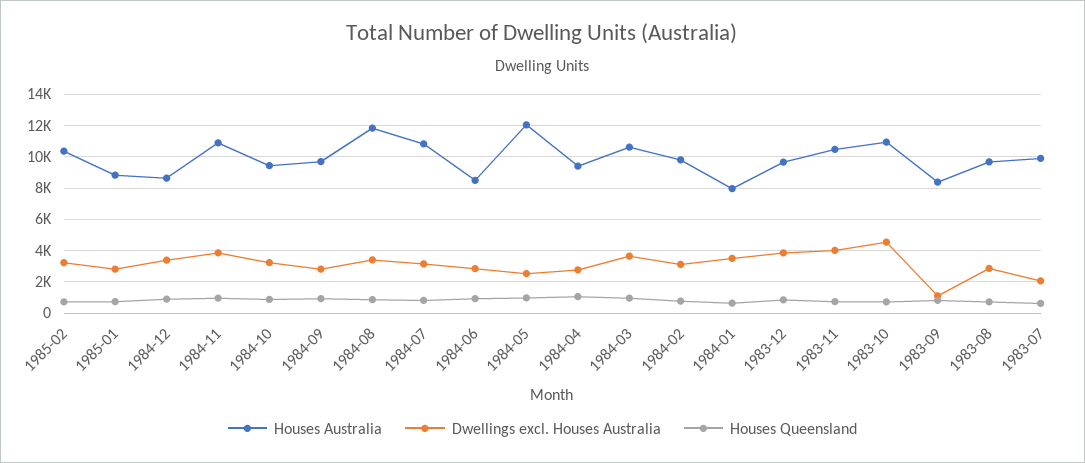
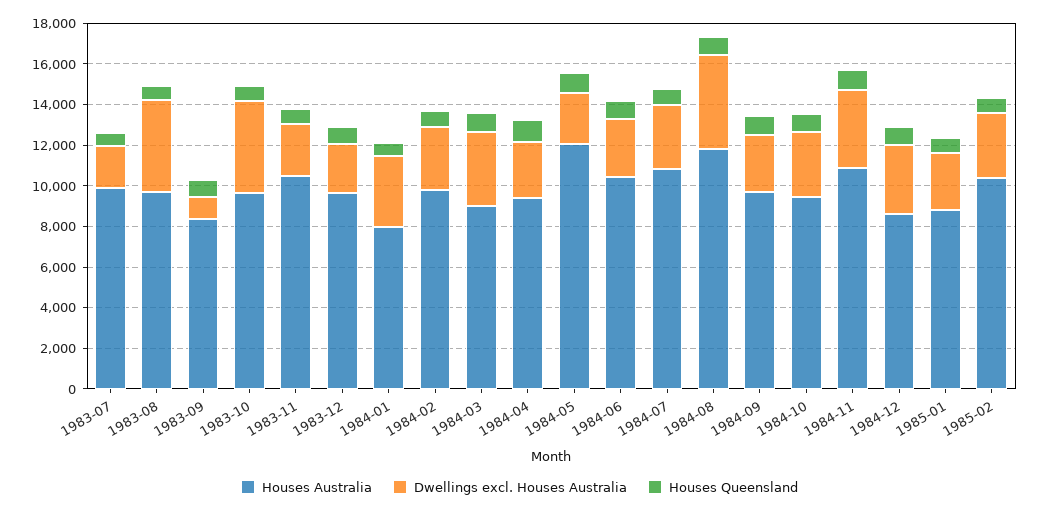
  {
    "Houses Australia": {
      "1985-02": 10500,
      "1985-01": 9000,
      "1984-12": 8500,
      "1984-11": 11000,
      "1984-10": 9500,
      "1984-09": 9500,
      "1984-08": 12000,
      "1984-07": 11000,
-     "1984-06": 8500,
+     "1984-06": 10500,
      "1984-05": 12000,
      "1984-04": 9500,
-     "1984-03": 10500,
+     "1984-03": 9000,
      "1984-02": 10000,
      "1984-01": 8000,
      "1983-12": 9500,
      "1983-11": 10500,
-     "1983-10": 11000,
+     "1983-10": 9500,
      "1983-09": 8500,
      "1983-08": 9500,
      "1983-07": 10000
    },
    "Dwellings excl. Houses Australia": {
      "1985-02": 3000,
      "1985-01": 3000,
      "1984-12": 3500,
      "1984-11": 4000,
      "1984-10": 3000,
      "1984-09": 3000,
-     "1984-08": 3500,
+     "1984-08": 4500,
      "1984-07": 3000,
      "1984-06": 3000,
      "1984-05": 2500,
      "1984-04": 3000,
      "1984-03": 3500,
      "1984-02": 3000,
      "1984-01": 3500,
-     "1983-12": 4000,
+     "1983-12": 2500,
-     "1983-11": 4000,
+     "1983-11": 2500,
      "1983-10": 4500,
      "1983-09": 1000,
-     "1983-08": 3000,
+     "1983-08": 4500,
      "1983-07": 2000
    },
    "Houses Queensland": {
      "1985-02": 500,
      "1985-01": 500,
      "1984-12": 1000,
      "1984-11": 1000,
      "1984-10": 1000,
      "1984-09": 1000,
      "1984-08": 1000,
      "1984-07": 1000,
      "1984-06": 1000,
      "1984-05": 1000,
      "1984-04": 1000,
      "1984-03": 1000,
      "1984-02": 1000,
      "1984-01": 500,
      "1983-12": 1000,
      "1983-11": 500,
      "1983-10": 500,
      "1983-09": 1000,
      "1983-08": 500,
      "1983-07": 500
    }
  }

